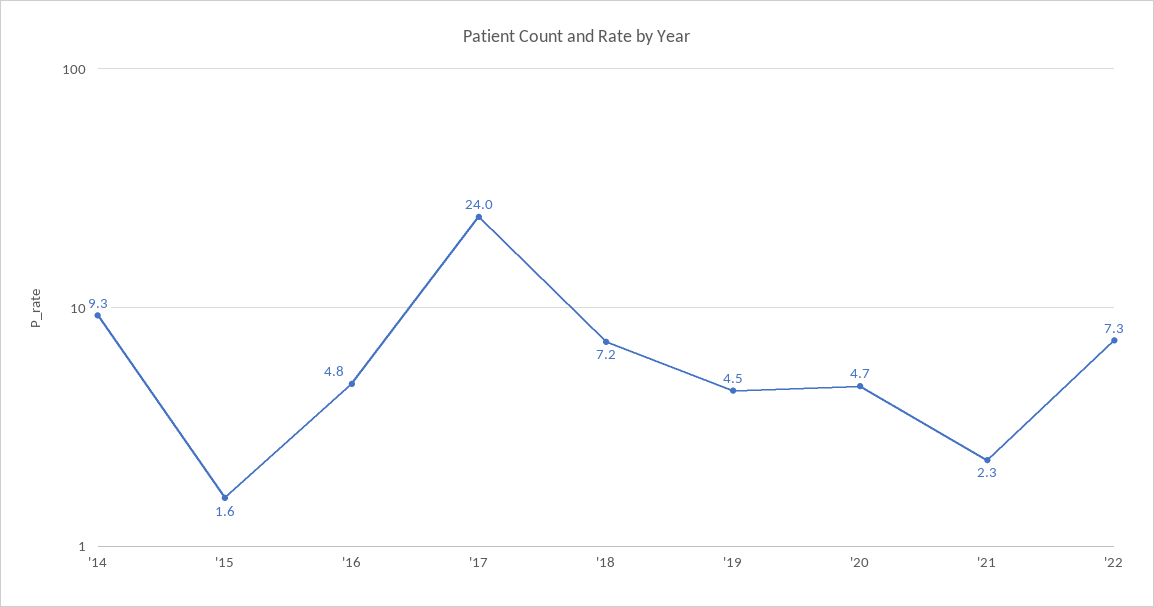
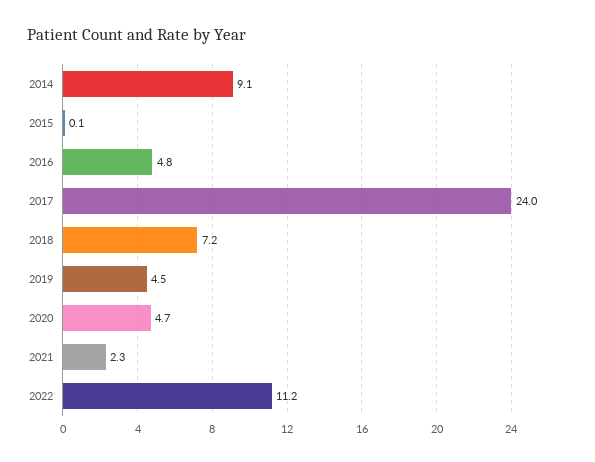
  {
-   "'14": 9.3,
+   "'14": 9.1,
-   "'15": 1.6,
+   "'15": 0.1,
    "'16": 4.8,
    "'17": 24,
    "'18": 7.2,
    "'19": 4.5,
    "'20": 4.7,
    "'21": 2.3,
-   "'22": 7.3
+   "'22": 11.2
  }

